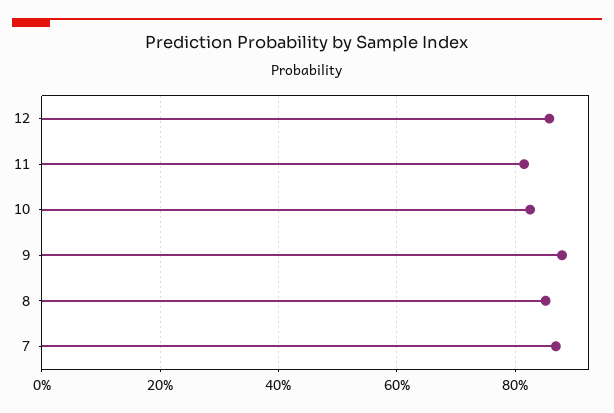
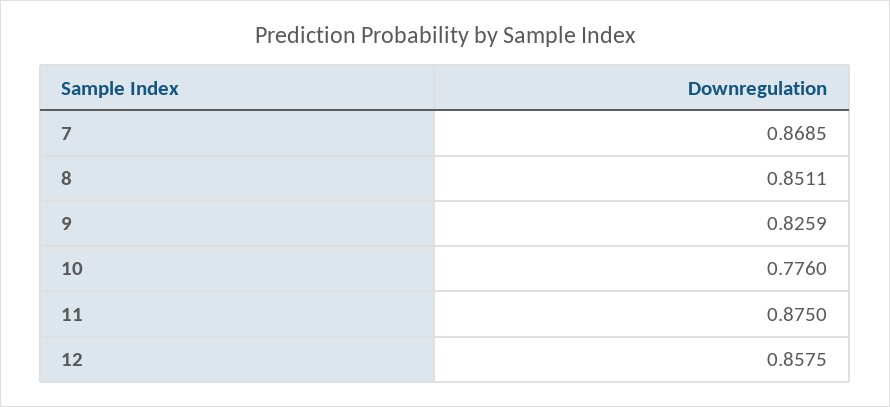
  {
    "12": 0.8575,
-   "11": 0.82,
+   "11": 0.875,
-   "10": 0.82,
+   "10": 0.776,
-   "9": 0.88,
+   "9": 0.8259,
    "8": 0.8511,
    "7": 0.8685
  }

